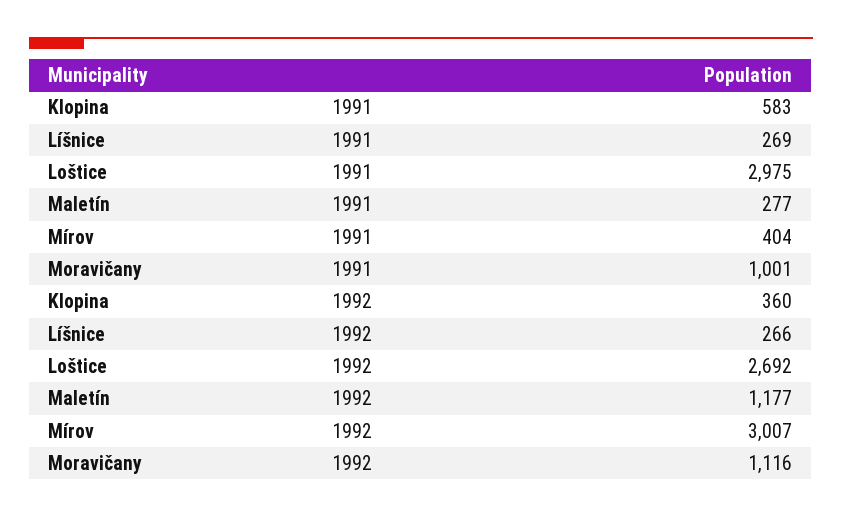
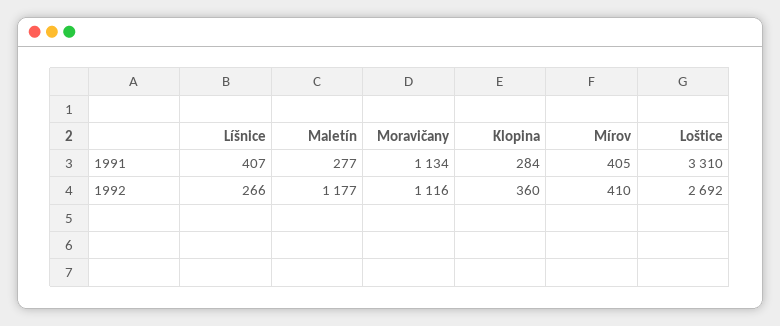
  {
    "Klopina": {
-     "1991": 583,
+     "1991": 284,
      "1992": 360
    },
    "Líšnice": {
-     "1991": 269,
+     "1991": 407,
      "1992": 266
    },
    "Loštice": {
-     "1991": 2975,
+     "1991": 3310,
      "1992": 2692
    },
    "Maletín": {
      "1991": 277,
      "1992": 1177
    },
    "Mírov": {
-     "1991": 404,
+     "1991": 405,
-     "1992": 3007
+     "1992": 410
    },
    "Moravičany": {
-     "1991": 1001,
+     "1991": 1134,
      "1992": 1116
    }
  }

